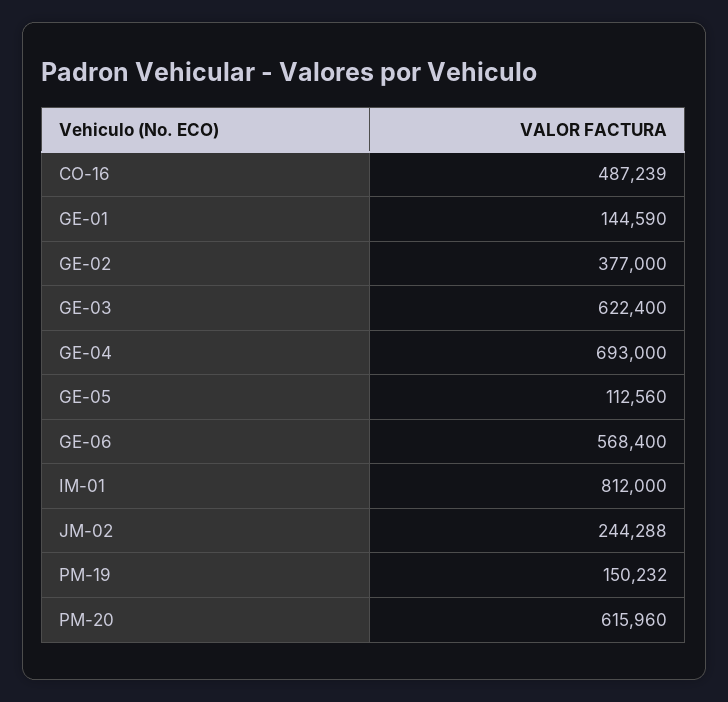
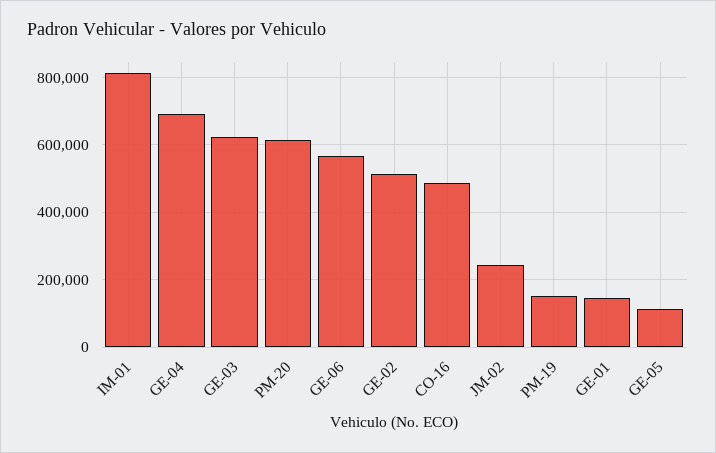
  {
    "CO-16": 487239,
    "GE-01": 144590,
-   "GE-02": 377000,
+   "GE-02": 520000,
    "GE-03": 622400,
    "GE-04": 693000,
    "GE-05": 112560,
    "GE-06": 568400,
    "IM-01": 812000,
    "JM-02": 244288,
    "PM-19": 150232,
    "PM-20": 615960
  }

